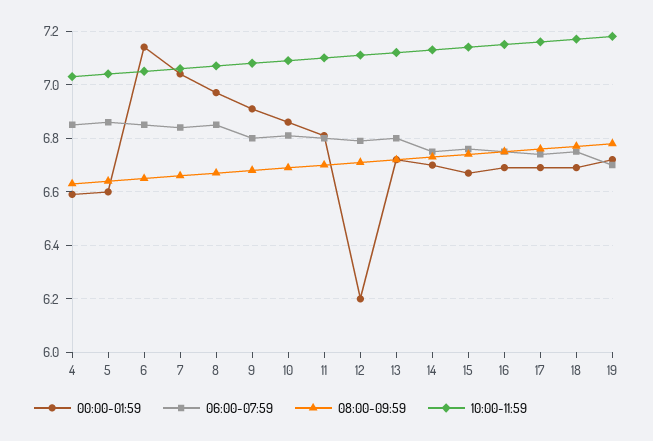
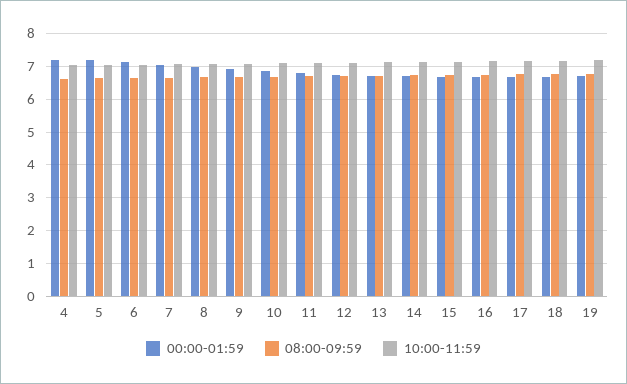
  {
    "00:00-01:59": {
-     "4": 6.6,
+     "4": 7.2,
-     "5": 6.6,
+     "5": 7.2,
      "6": 7.15,
      "7": 7.05,
      "8": 6.95,
      "9": 6.9,
      "10": 6.85,
      "11": 6.8,
-     "12": 6.2,
+     "12": 6.8,
      "13": 6.7,
      "14": 6.7,
      "15": 6.65,
      "16": 6.7,
      "17": 6.7,
      "18": 6.7,
      "19": 6.7
    },
-   "06:00-07:59": {
-     "4": 6.85,
-     "5": 6.85,
-     "6": 6.85,
-     "7": 6.85,
-     "8": 6.85,
-     "9": 6.8,
-     "10": 6.8,
-     "11": 6.8,
-     "12": 6.8,
-     "13": 6.8,
-     "14": 6.75,
-     "15": 6.75,
-     "16": 6.75,
-     "17": 6.75,
-     "18": 6.75,
-     "19": 6.7
-   },
    "08:00-09:59": {
      "4": 6.65,
      "5": 6.65,
      "6": 6.65,
      "7": 6.65,
      "8": 6.65,
      "9": 6.7,
      "10": 6.7,
      "11": 6.7,
      "12": 6.7,
      "13": 6.7,
      "14": 6.75,
      "15": 6.75,
      "16": 6.75,
      "17": 6.75,
      "18": 6.75,
      "19": 6.8
    },
    "10:00-11:59": {
      "4": 7.05,
      "5": 7.05,
      "6": 7.05,
      "7": 7.05,
      "8": 7.05,
      "9": 7.1,
      "10": 7.1,
      "11": 7.1,
      "12": 7.1,
      "13": 7.1,
      "14": 7.15,
      "15": 7.15,
      "16": 7.15,
      "17": 7.15,
      "18": 7.15,
      "19": 7.2
    }
  }

